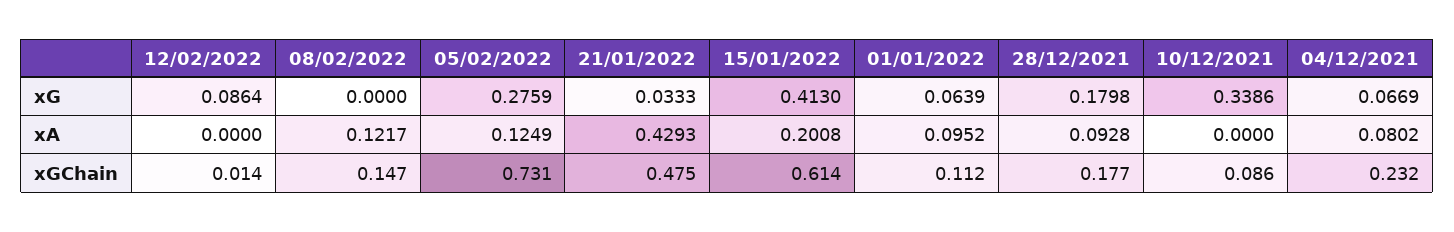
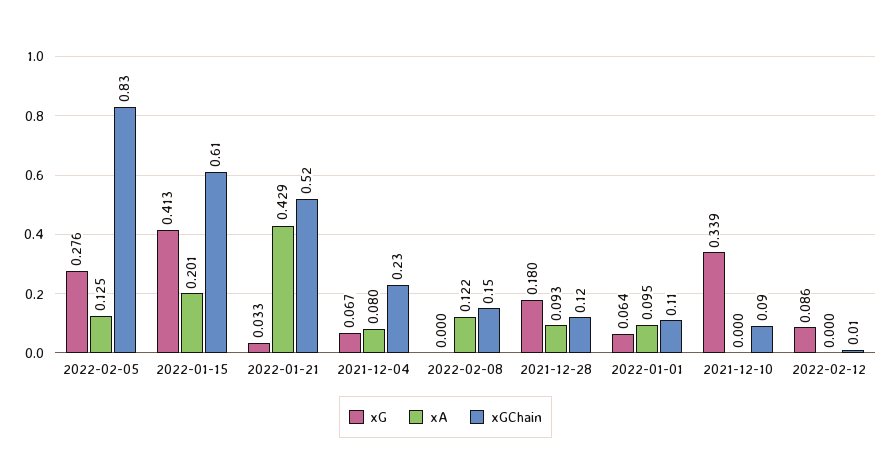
  {
    "xG": {
      "12/02/2022": 0.0864,
      "08/02/2022": 0,
      "05/02/2022": 0.2759,
      "21/01/2022": 0.0333,
      "15/01/2022": 0.413,
      "01/01/2022": 0.0639,
      "28/12/2021": 0.1798,
      "10/12/2021": 0.3386,
      "04/12/2021": 0.0669
    },
    "xA": {
      "12/02/2022": 0,
      "08/02/2022": 0.1217,
      "05/02/2022": 0.1249,
      "21/01/2022": 0.4293,
      "15/01/2022": 0.2008,
      "01/01/2022": 0.0952,
      "28/12/2021": 0.0928,
      "10/12/2021": 0,
      "04/12/2021": 0.0802
    },
    "xGChain": {
      "12/02/2022": 0.014,
      "08/02/2022": 0.147,
-     "05/02/2022": 0.731,
+     "05/02/2022": 0.83,
-     "21/01/2022": 0.475,
+     "21/01/2022": 0.52,
      "15/01/2022": 0.614,
      "01/01/2022": 0.112,
-     "28/12/2021": 0.177,
+     "28/12/2021": 0.12,
      "10/12/2021": 0.086,
      "04/12/2021": 0.232
    }
  }

